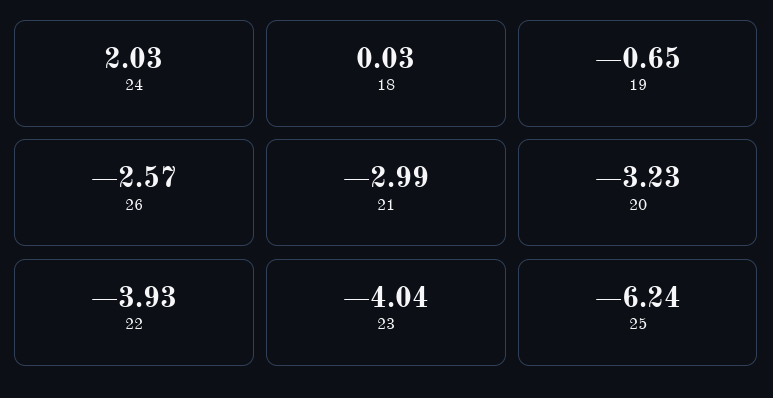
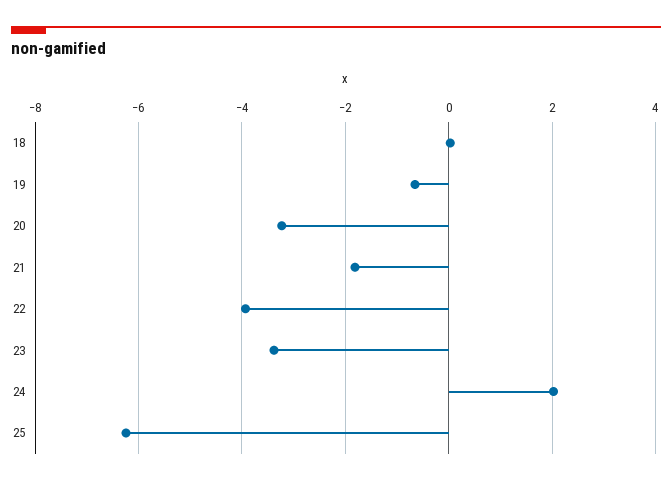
  {
    "24": 2.03,
    "18": 0.03,
    "19": -0.65,
-   "26": -2.57,
-   "21": -2.99,
+   "21": -1.8,
    "20": -3.23,
    "22": -3.93,
-   "23": -4.04,
+   "23": -3.4,
    "25": -6.24
  }

